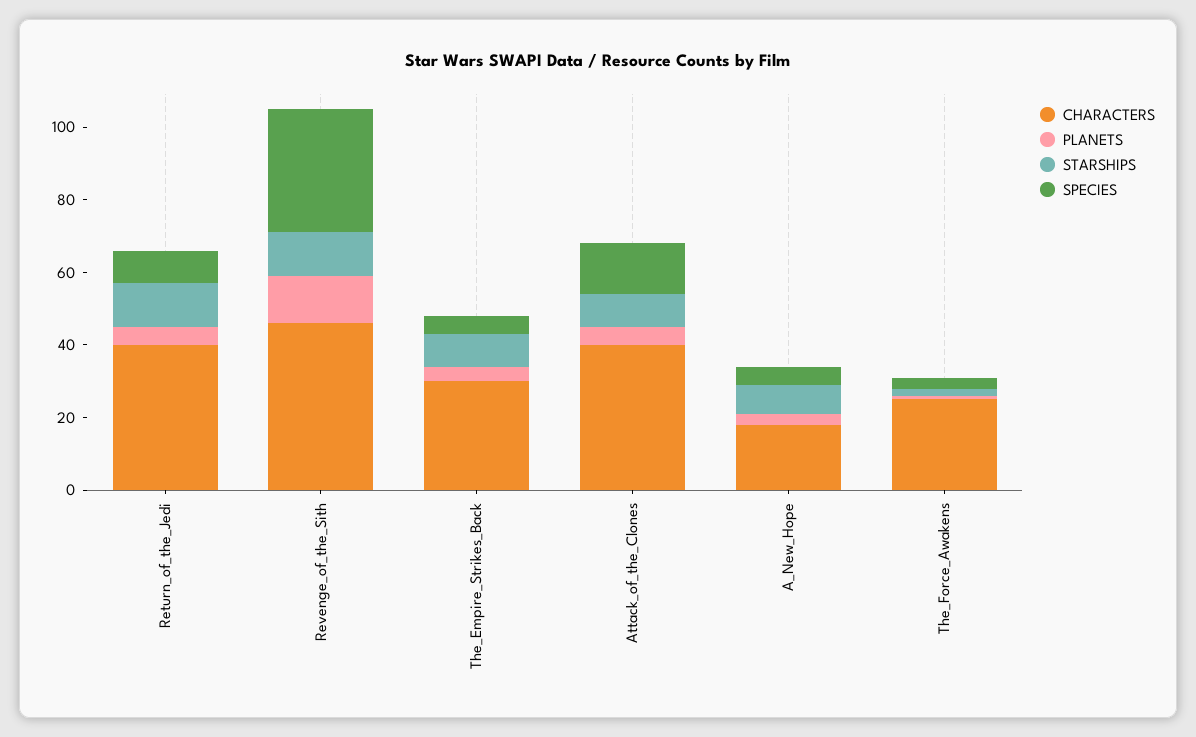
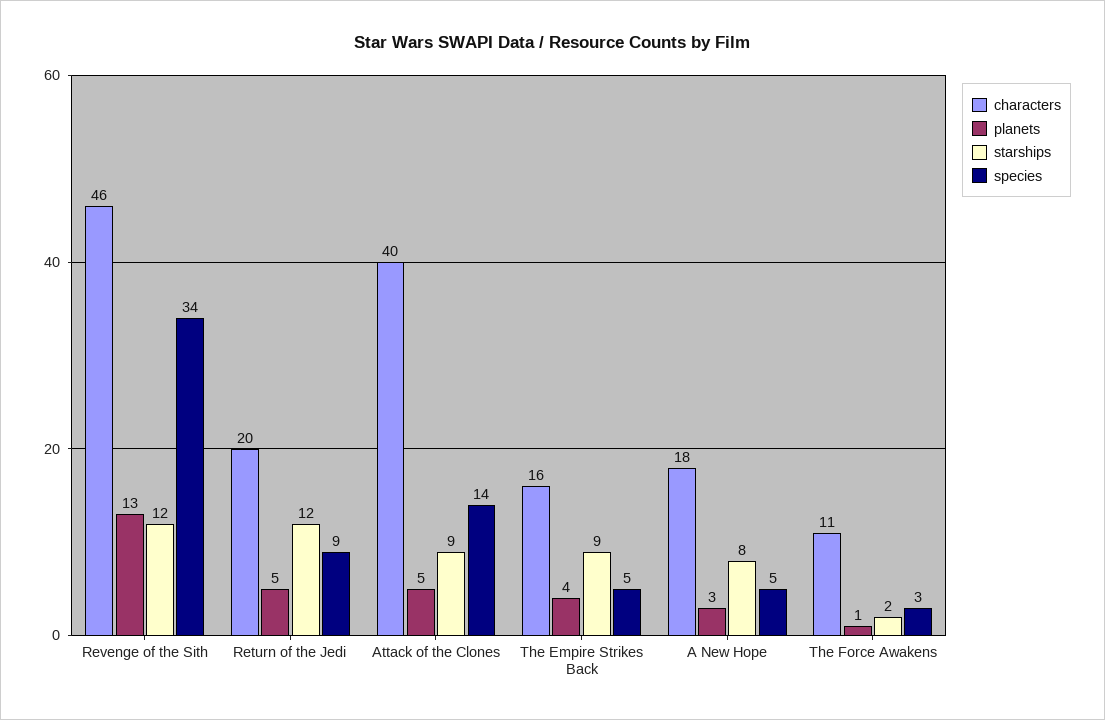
  {
    "CHARACTERS": {
-     "Return_of_the_Jedi": 40,
+     "Return_of_the_Jedi": 20,
      "Revenge_of_the_Sith": 46,
-     "The_Empire_Strikes_Back": 30,
+     "The_Empire_Strikes_Back": 16,
      "Attack_of_the_Clones": 40,
      "A_New_Hope": 18,
-     "The_Force_Awakens": 25
+     "The_Force_Awakens": 11
    },
    "PLANETS": {
      "Return_of_the_Jedi": 5,
      "Revenge_of_the_Sith": 13,
      "The_Empire_Strikes_Back": 4,
      "Attack_of_the_Clones": 5,
      "A_New_Hope": 3,
      "The_Force_Awakens": 1
    },
    "STARSHIPS": {
      "Return_of_the_Jedi": 12,
      "Revenge_of_the_Sith": 12,
      "The_Empire_Strikes_Back": 9,
      "Attack_of_the_Clones": 9,
      "A_New_Hope": 8,
      "The_Force_Awakens": 2
    },
    "SPECIES": {
      "Return_of_the_Jedi": 9,
      "Revenge_of_the_Sith": 34,
      "The_Empire_Strikes_Back": 5,
      "Attack_of_the_Clones": 14,
      "A_New_Hope": 5,
      "The_Force_Awakens": 3
    }
  }

